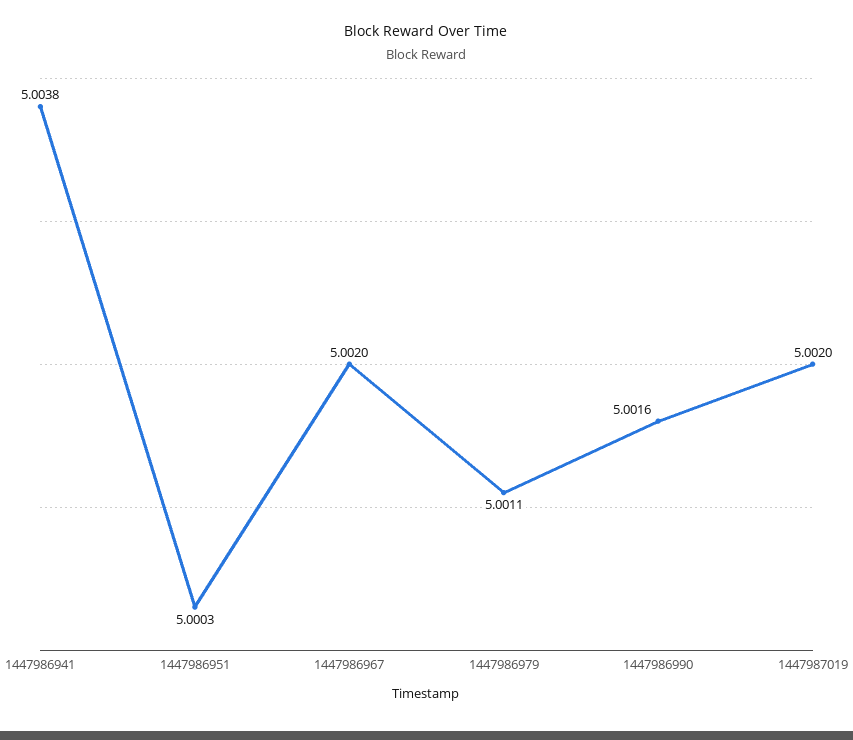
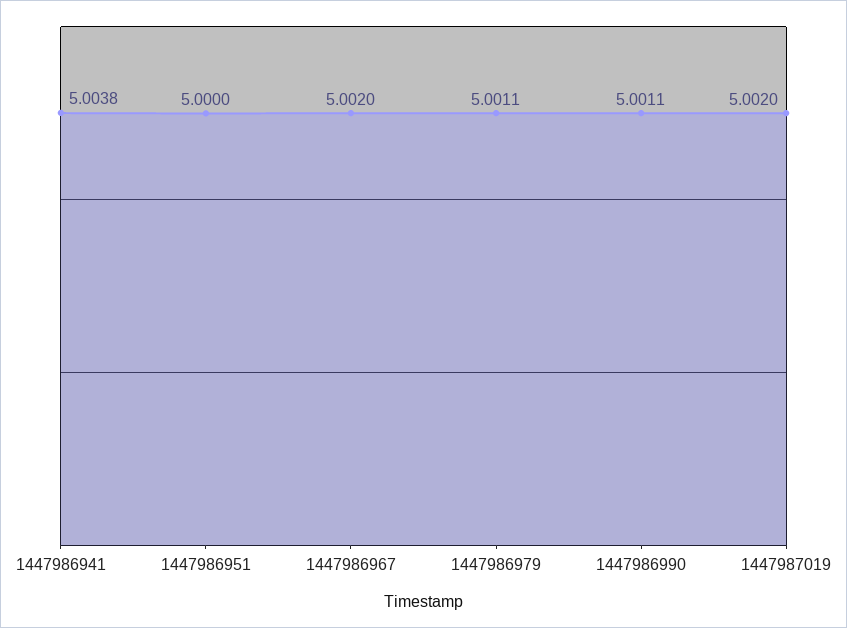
  {
    "1447986941": 5.0038,
-   "1447986951": 5.0003,
+   "1447986951": 5,
    "1447986967": 5.002,
    "1447986979": 5.0011,
-   "1447986990": 5.0016,
+   "1447986990": 5.0011,
    "1447987019": 5.002
  }

